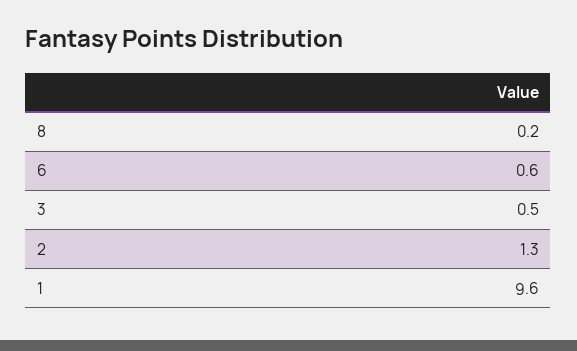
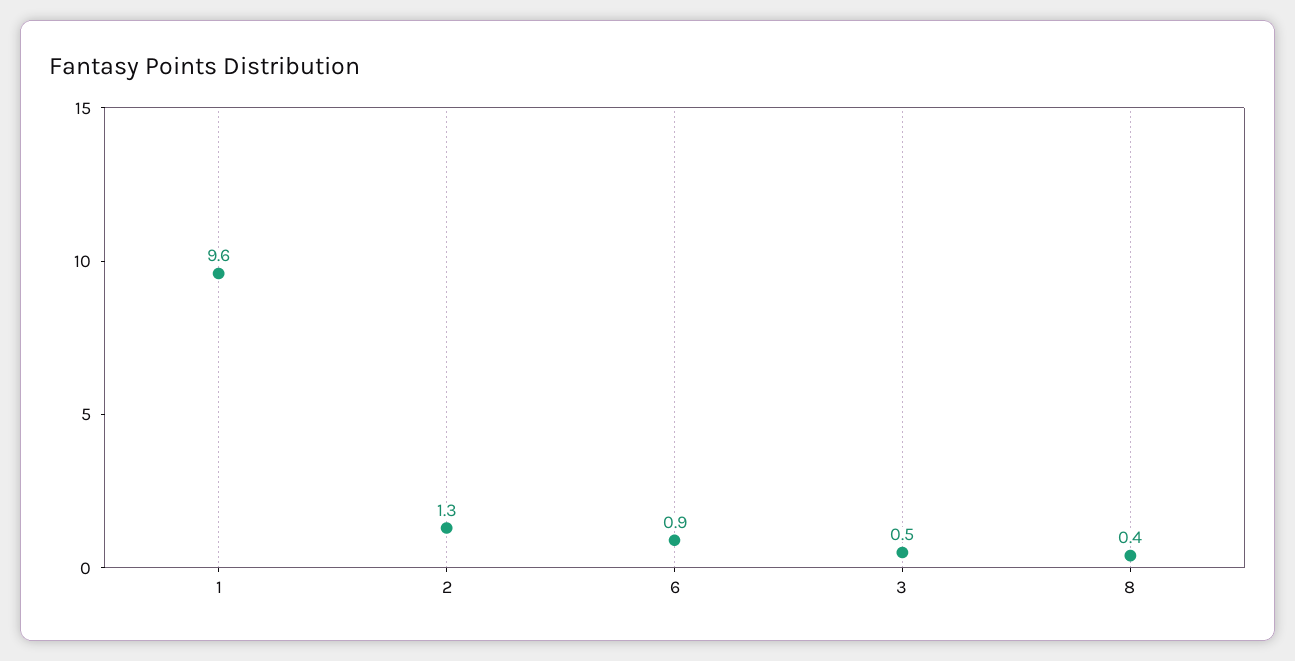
  {
-   "8": 0.2,
+   "8": 0.4,
-   "6": 0.6,
+   "6": 0.9,
    "3": 0.5,
    "2": 1.3,
    "1": 9.6
  }

